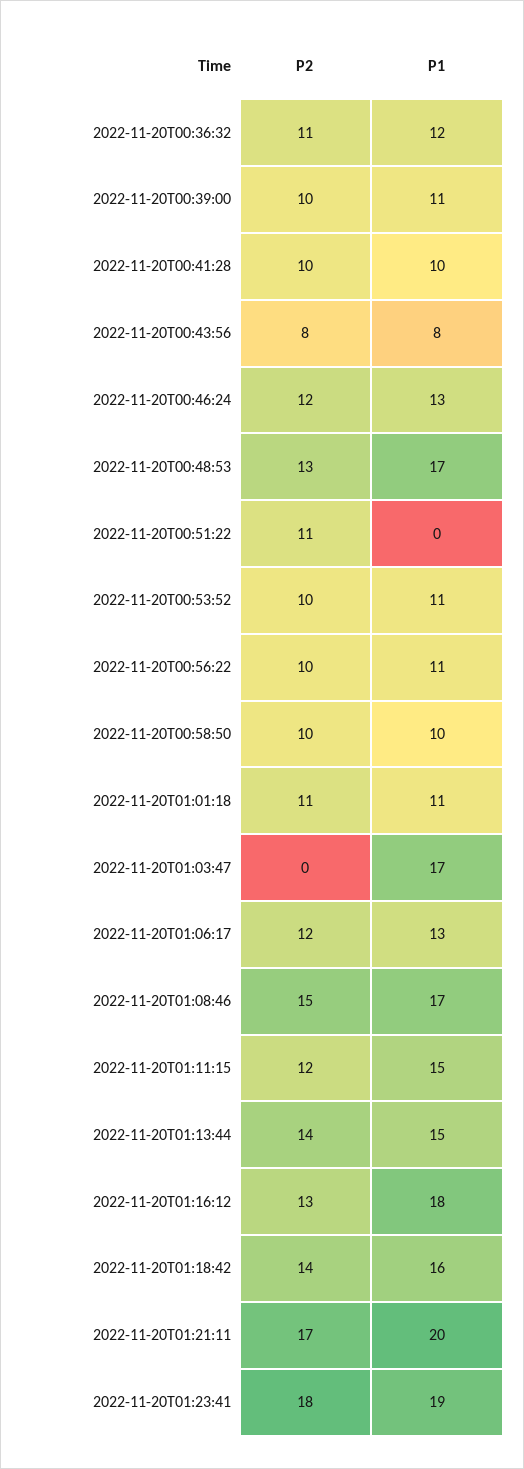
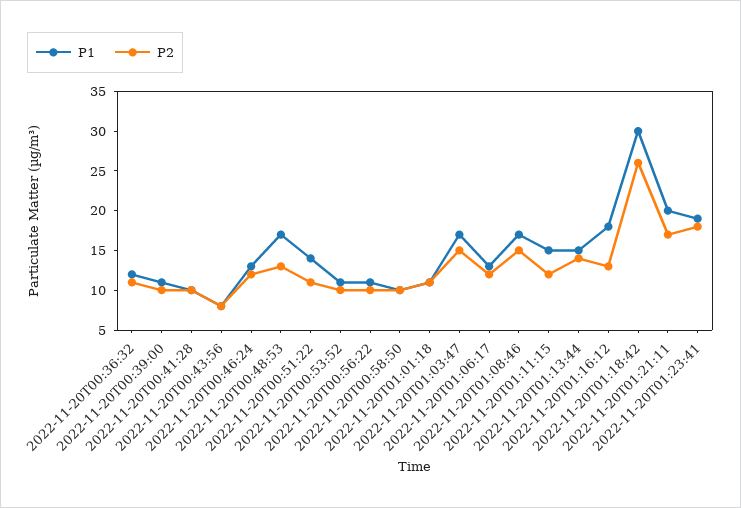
  {
    "P2": {
      "2022-11-20T00:36:32": 11,
      "2022-11-20T00:39:00": 10,
      "2022-11-20T00:41:28": 10,
      "2022-11-20T00:43:56": 8,
      "2022-11-20T00:46:24": 12,
      "2022-11-20T00:48:53": 13,
      "2022-11-20T00:51:22": 11,
      "2022-11-20T00:53:52": 10,
      "2022-11-20T00:56:22": 10,
      "2022-11-20T00:58:50": 10,
      "2022-11-20T01:01:18": 11,
-     "2022-11-20T01:03:47": 0,
+     "2022-11-20T01:03:47": 15,
      "2022-11-20T01:06:17": 12,
      "2022-11-20T01:08:46": 15,
      "2022-11-20T01:11:15": 12,
      "2022-11-20T01:13:44": 14,
      "2022-11-20T01:16:12": 13,
-     "2022-11-20T01:18:42": 14,
+     "2022-11-20T01:18:42": 25,
      "2022-11-20T01:21:11": 17,
      "2022-11-20T01:23:41": 18
    },
    "P1": {
      "2022-11-20T00:36:32": 12,
      "2022-11-20T00:39:00": 11,
      "2022-11-20T00:41:28": 10,
      "2022-11-20T00:43:56": 8,
      "2022-11-20T00:46:24": 13,
      "2022-11-20T00:48:53": 17,
-     "2022-11-20T00:51:22": 0,
+     "2022-11-20T00:51:22": 15,
      "2022-11-20T00:53:52": 11,
      "2022-11-20T00:56:22": 11,
      "2022-11-20T00:58:50": 10,
      "2022-11-20T01:01:18": 11,
      "2022-11-20T01:03:47": 17,
      "2022-11-20T01:06:17": 13,
      "2022-11-20T01:08:46": 17,
      "2022-11-20T01:11:15": 15,
      "2022-11-20T01:13:44": 15,
      "2022-11-20T01:16:12": 18,
-     "2022-11-20T01:18:42": 16,
+     "2022-11-20T01:18:42": 30,
      "2022-11-20T01:21:11": 20,
      "2022-11-20T01:23:41": 19
    }
  }

